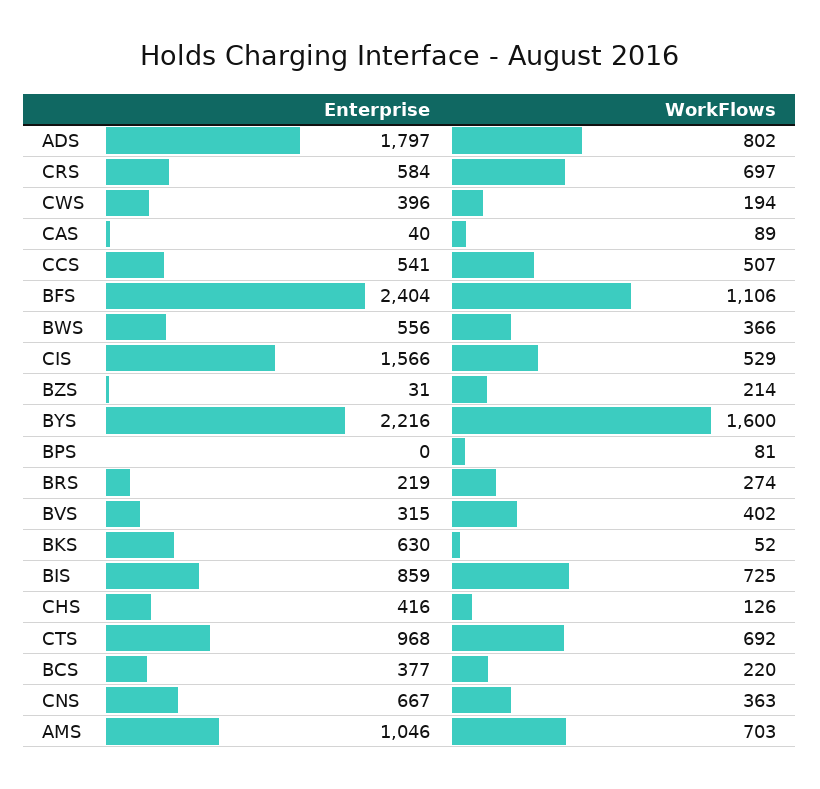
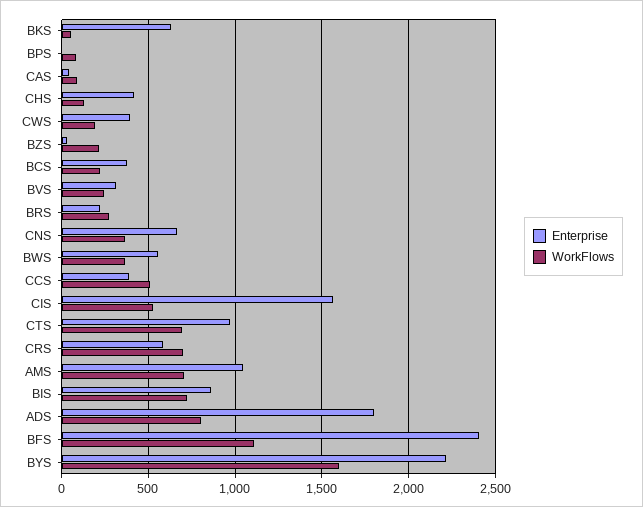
  {
    "Enterprise": {
      "ADS": 1797,
      "CRS": 584,
      "CWS": 396,
      "CAS": 40,
-     "CCS": 541,
+     "CCS": 400,
      "BFS": 2404,
      "BWS": 556,
      "CIS": 1566,
      "BZS": 31,
      "BYS": 2216,
      "BPS": 0,
      "BRS": 219,
      "BVS": 315,
      "BKS": 630,
      "BIS": 859,
      "CHS": 416,
      "CTS": 968,
      "BCS": 377,
      "CNS": 667,
      "AMS": 1046
    },
    "WorkFlows": {
      "ADS": 802,
      "CRS": 697,
      "CWS": 194,
      "CAS": 89,
      "CCS": 507,
      "BFS": 1106,
      "BWS": 366,
      "CIS": 529,
      "BZS": 214,
      "BYS": 1600,
      "BPS": 81,
      "BRS": 274,
-     "BVS": 402,
+     "BVS": 250,
      "BKS": 52,
      "BIS": 725,
      "CHS": 126,
      "CTS": 692,
      "BCS": 220,
      "CNS": 363,
      "AMS": 703
    }
  }

